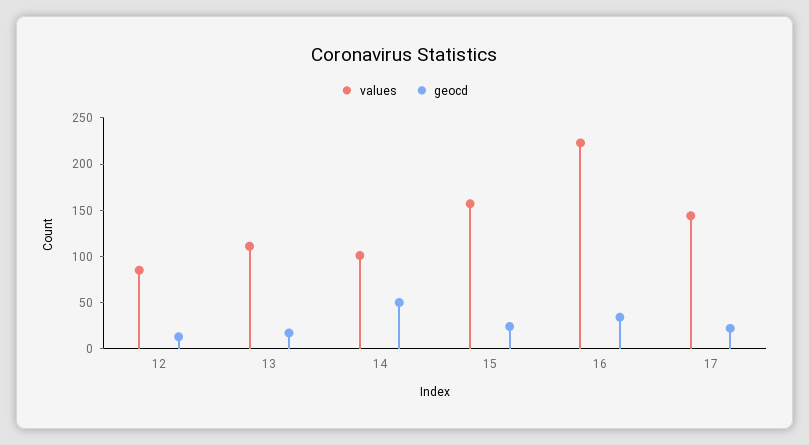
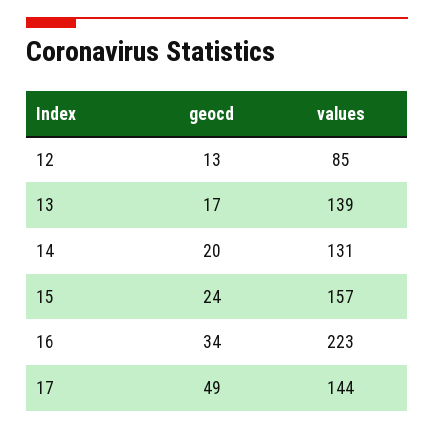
  {
    "values": {
      "12": 85,
-     "13": 110,
+     "13": 139,
-     "14": 100,
+     "14": 131,
      "15": 157,
      "16": 223,
      "17": 144
    },
    "geocd": {
      "12": 13,
      "13": 17,
-     "14": 50,
+     "14": 20,
      "15": 24,
      "16": 34,
-     "17": 20
+     "17": 49
    }
  }

